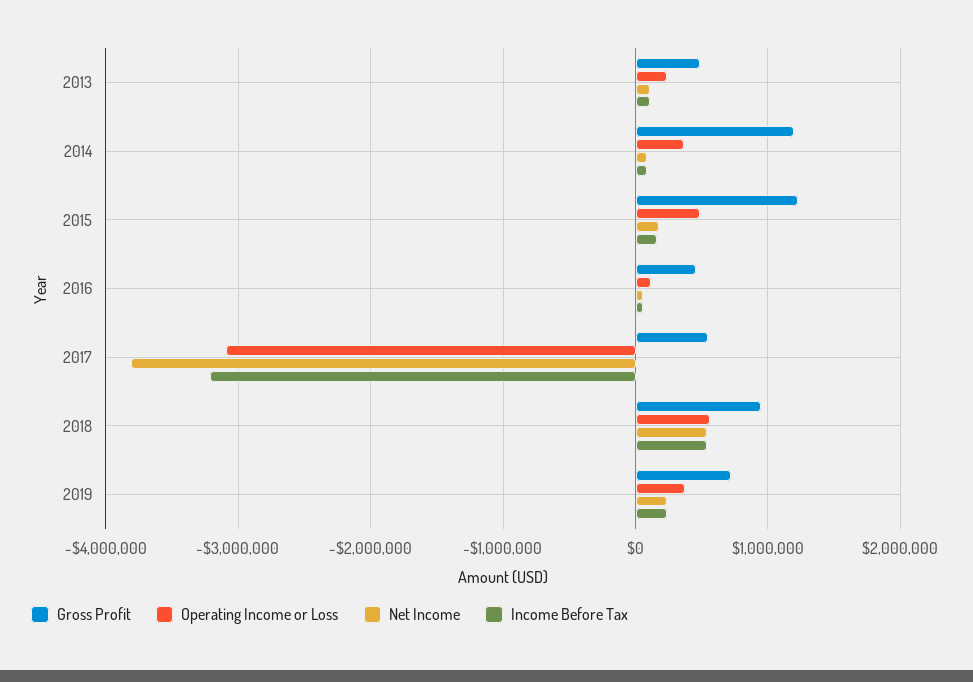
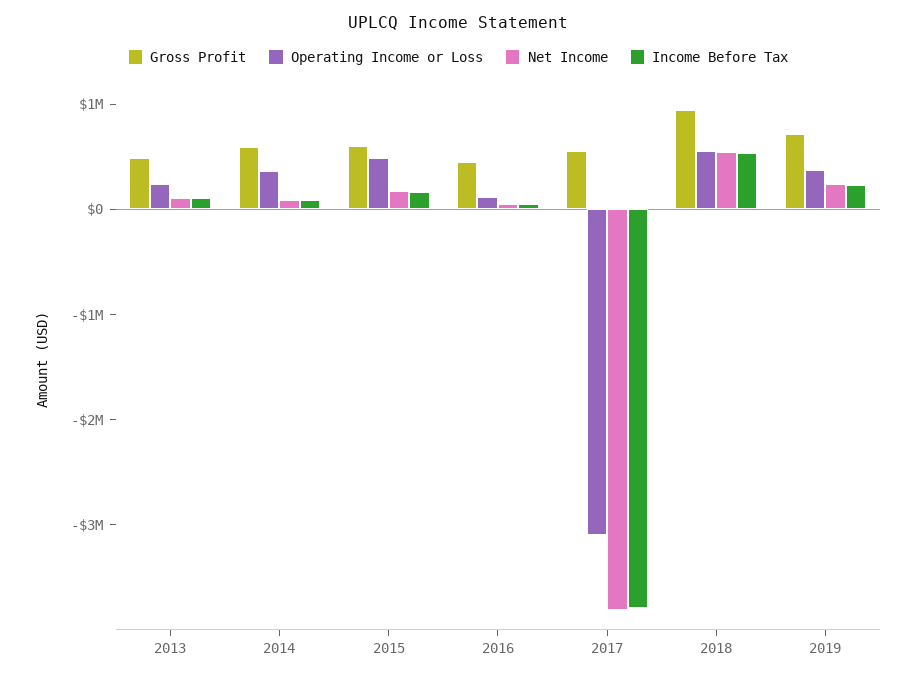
  {
    "Gross Profit": {
      "2013": 500000,
-     "2014": 1200000,
+     "2014": 600000,
-     "2015": 1200000,
+     "2015": 600000,
      "2016": 500000,
      "2017": 600000,
      "2018": 900000,
      "2019": 700000
    },
    "Operating Income or Loss": {
      "2013": 200000,
      "2014": 400000,
      "2015": 500000,
      "2016": 100000,
      "2017": -3100000,
      "2018": 600000,
      "2019": 400000
    },
    "Net Income": {
      "2013": 100000,
      "2014": 100000,
      "2015": 200000,
      "2016": 100000,
      "2017": -3800000,
      "2018": 500000,
      "2019": 200000
    },
    "Income Before Tax": {
      "2013": 100000,
      "2014": 100000,
      "2015": 200000,
      "2016": 100000,
-     "2017": -3200000,
+     "2017": -3800000,
      "2018": 500000,
      "2019": 200000
    }
  }

